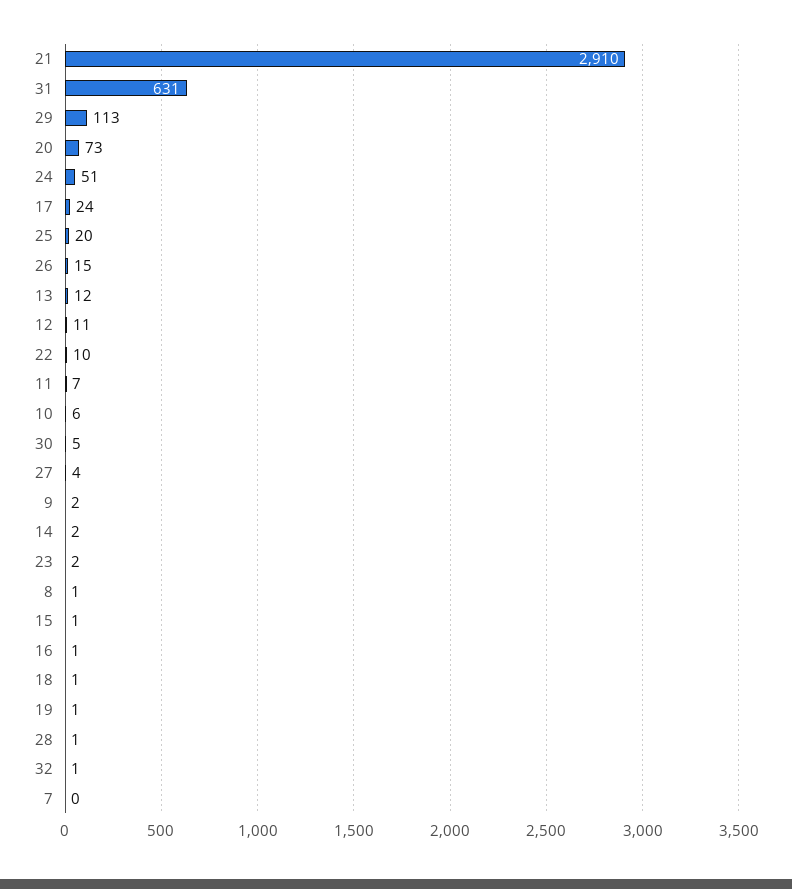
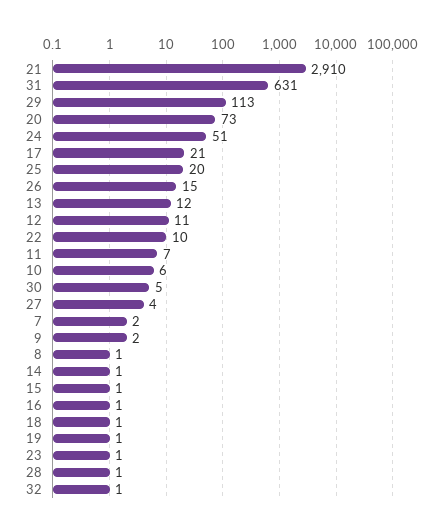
  {
    "21": 2910,
    "31": 631,
    "29": 113,
    "20": 73,
    "24": 51,
-   "17": 24,
+   "17": 21,
    "25": 20,
    "26": 15,
    "13": 12,
    "12": 11,
    "22": 10,
    "11": 7,
    "10": 6,
    "30": 5,
    "27": 4,
    "9": 2,
-   "14": 2,
+   "14": 1,
-   "23": 2,
+   "23": 1,
    "8": 1,
    "15": 1,
    "16": 1,
    "18": 1,
    "19": 1,
    "28": 1,
    "32": 1,
-   "7": 0
+   "7": 2
  }

